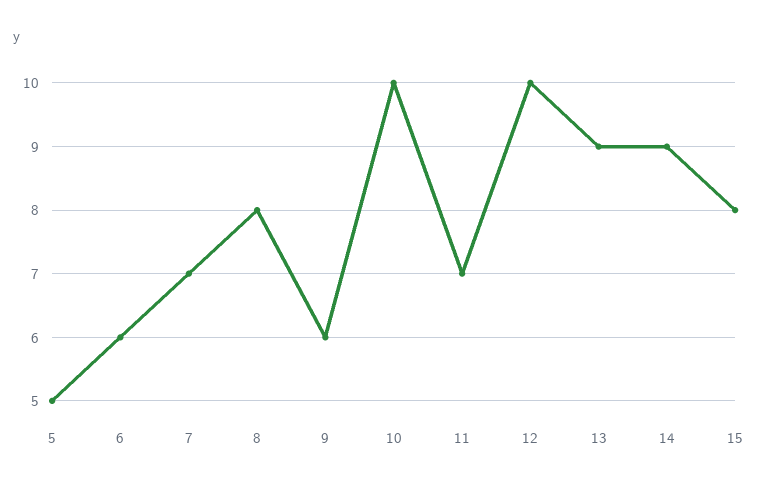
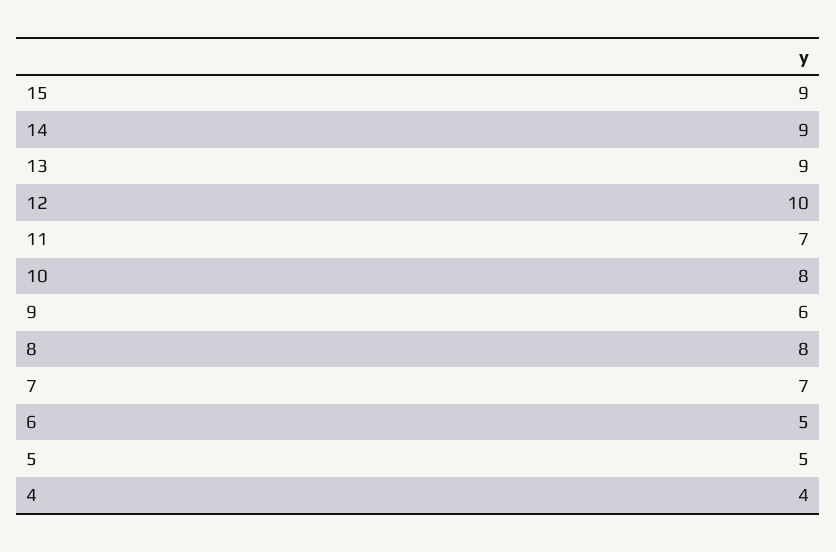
  {
    "5": 5,
-   "6": 6,
+   "6": 5,
    "7": 7,
    "8": 8,
    "9": 6,
-   "10": 10,
+   "10": 8,
    "11": 7,
    "12": 10,
    "13": 9,
    "14": 9,
-   "15": 8
+   "15": 9,
+   "4": 4
  }

